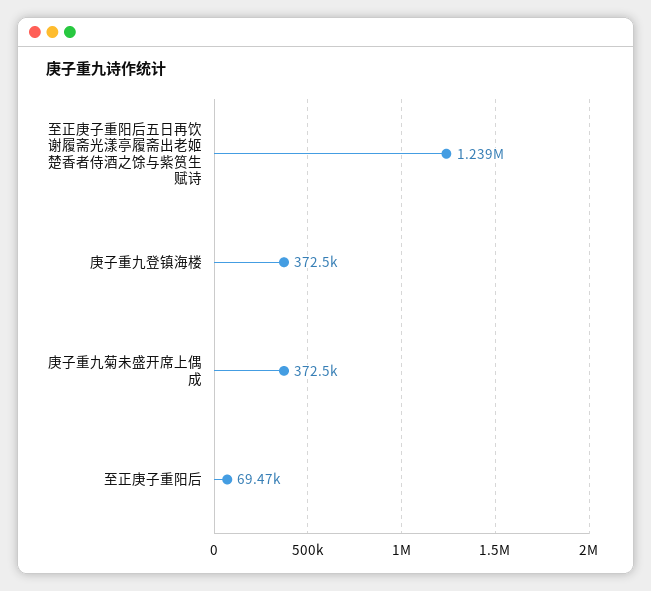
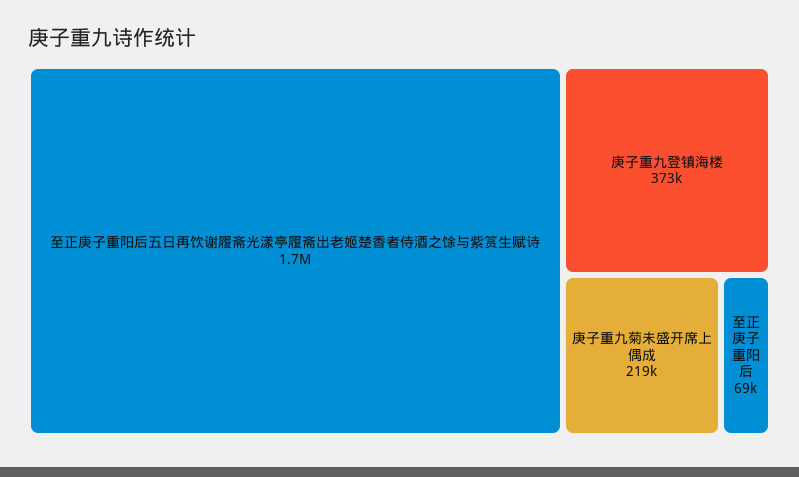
  {
-   "至正庚子重阳后五日再饮谢履斋光漾亭履斋出老姬楚香者侍酒之馀与紫筼生赋诗": 1239000,
+   "至正庚子重阳后五日再饮谢履斋光漾亭履斋出老姬楚香者侍酒之馀与紫筼生赋诗": 1700000,
    "庚子重九登镇海楼": 372500,
-   "庚子重九菊未盛开席上偶成": 372500,
+   "庚子重九菊未盛开席上偶成": 219000,
    "至正庚子重阳后": 69470
  }

